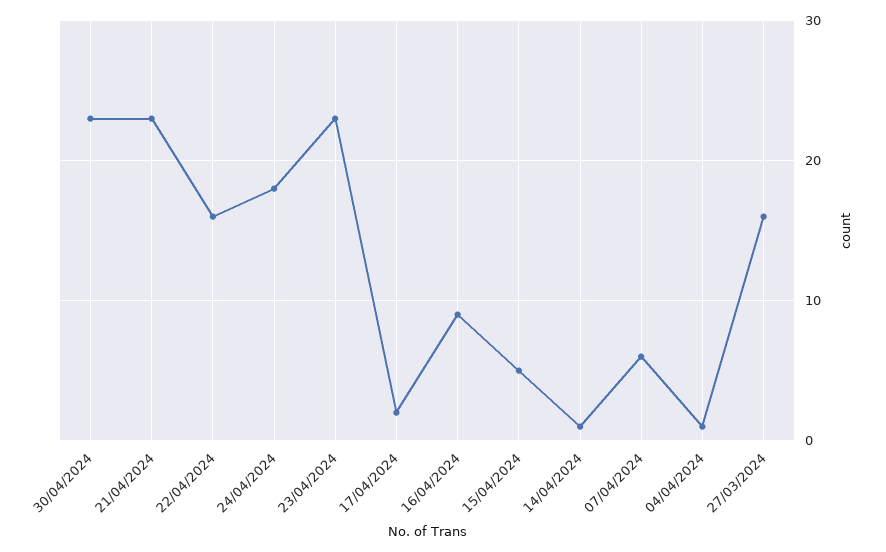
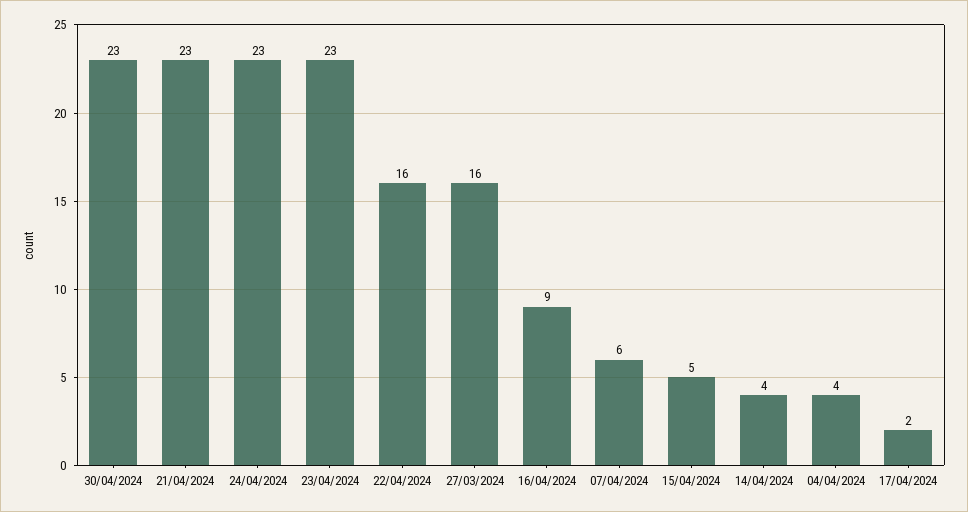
  {
    "30/04/2024": 23,
    "21/04/2024": 23,
    "22/04/2024": 16,
-   "24/04/2024": 18,
+   "24/04/2024": 23,
    "23/04/2024": 23,
    "17/04/2024": 2,
    "16/04/2024": 9,
    "15/04/2024": 5,
-   "14/04/2024": 1,
+   "14/04/2024": 4,
    "07/04/2024": 6,
-   "04/04/2024": 1,
+   "04/04/2024": 4,
    "27/03/2024": 16
  }

